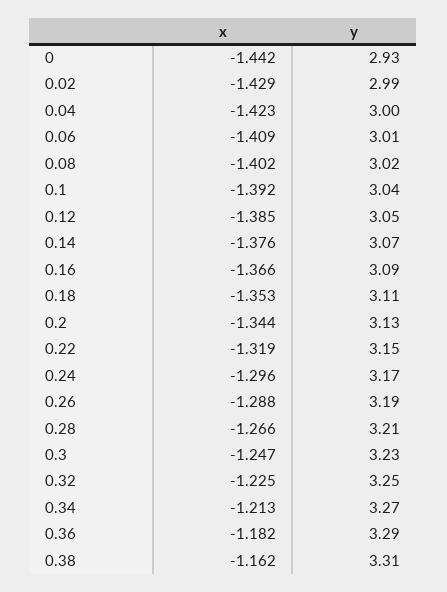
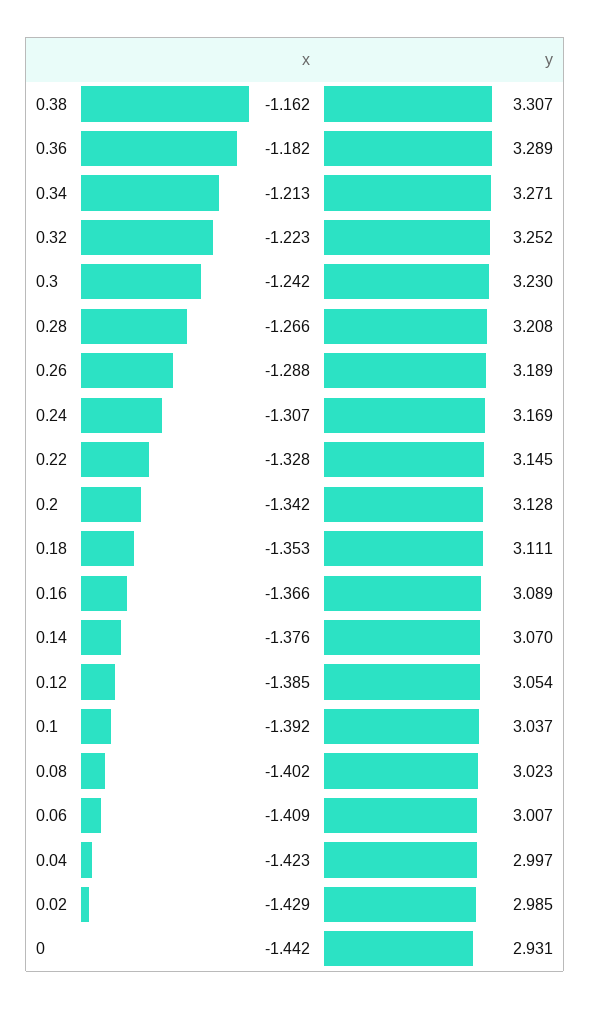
  {
    "x": {
      "0": -1.442,
      "0.02": -1.429,
      "0.04": -1.423,
      "0.06": -1.409,
      "0.08": -1.402,
      "0.1": -1.392,
      "0.12": -1.385,
      "0.14": -1.376,
      "0.16": -1.366,
      "0.18": -1.353,
-     "0.2": -1.344,
+     "0.2": -1.342,
-     "0.22": -1.319,
+     "0.22": -1.328,
-     "0.24": -1.296,
+     "0.24": -1.307,
      "0.26": -1.288,
      "0.28": -1.266,
-     "0.3": -1.247,
+     "0.3": -1.242,
-     "0.32": -1.225,
+     "0.32": -1.223,
      "0.34": -1.213,
      "0.36": -1.182,
      "0.38": -1.162
    },
    "y": {
      "0": 2.931,
      "0.02": 2.985,
      "0.04": 2.997,
      "0.06": 3.007,
      "0.08": 3.023,
      "0.1": 3.037,
      "0.12": 3.054,
      "0.14": 3.07,
      "0.16": 3.089,
      "0.18": 3.111,
      "0.2": 3.128,
      "0.22": 3.145,
      "0.24": 3.169,
      "0.26": 3.189,
      "0.28": 3.208,
      "0.3": 3.23,
      "0.32": 3.252,
      "0.34": 3.271,
      "0.36": 3.289,
      "0.38": 3.307
    }
  }

